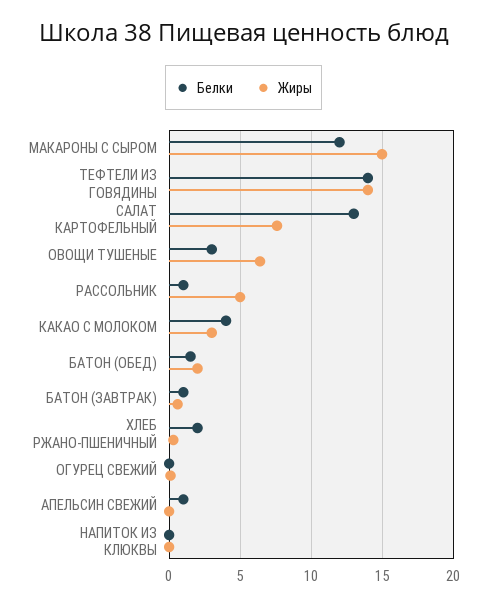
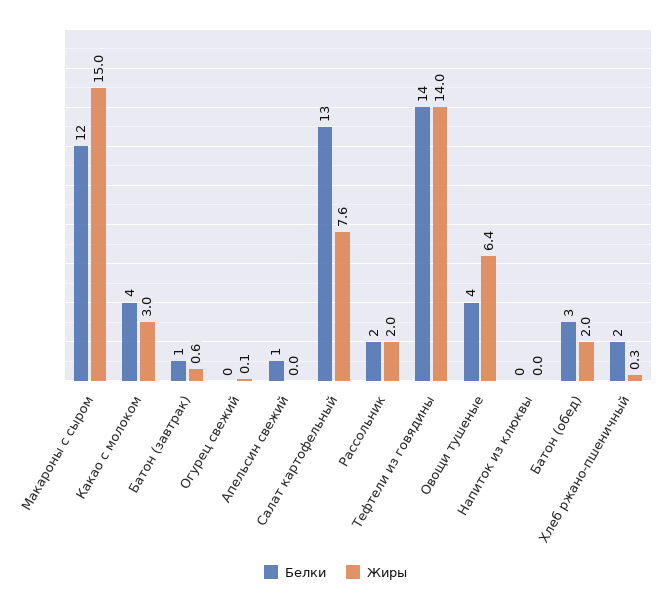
  {
    "Белки": {
      "МАКАРОНЫ С СЫРОМ": 12,
      "ТЕФТЕЛИ ИЗ ГОВЯДИНЫ": 14,
      "САЛАТ КАРТОФЕЛЬНЫЙ": 13,
-     "ОВОЩИ ТУШЕНЫЕ": 3,
+     "ОВОЩИ ТУШЕНЫЕ": 4,
-     "РАССОЛЬНИК": 1,
+     "РАССОЛЬНИК": 2,
      "КАКАО С МОЛОКОМ": 4,
-     "БАТОН (ОБЕД)": 1.5,
+     "БАТОН (ОБЕД)": 3,
      "БАТОН (ЗАВТРАК)": 1,
      "ХЛЕБ РЖАНО-ПШЕНИЧНЫЙ": 2,
      "ОГУРЕЦ СВЕЖИЙ": 0,
      "АПЕЛЬСИН СВЕЖИЙ": 1,
      "НАПИТОК ИЗ КЛЮКВЫ": 0
    },
    "Жиры": {
      "МАКАРОНЫ С СЫРОМ": 15,
      "ТЕФТЕЛИ ИЗ ГОВЯДИНЫ": 14,
      "САЛАТ КАРТОФЕЛЬНЫЙ": 7.6,
      "ОВОЩИ ТУШЕНЫЕ": 6.4,
-     "РАССОЛЬНИК": 5,
+     "РАССОЛЬНИК": 2,
      "КАКАО С МОЛОКОМ": 3,
      "БАТОН (ОБЕД)": 2,
      "БАТОН (ЗАВТРАК)": 0.6,
      "ХЛЕБ РЖАНО-ПШЕНИЧНЫЙ": 0.3,
      "ОГУРЕЦ СВЕЖИЙ": 0.1,
      "АПЕЛЬСИН СВЕЖИЙ": 0,
      "НАПИТОК ИЗ КЛЮКВЫ": 0
    }
  }

